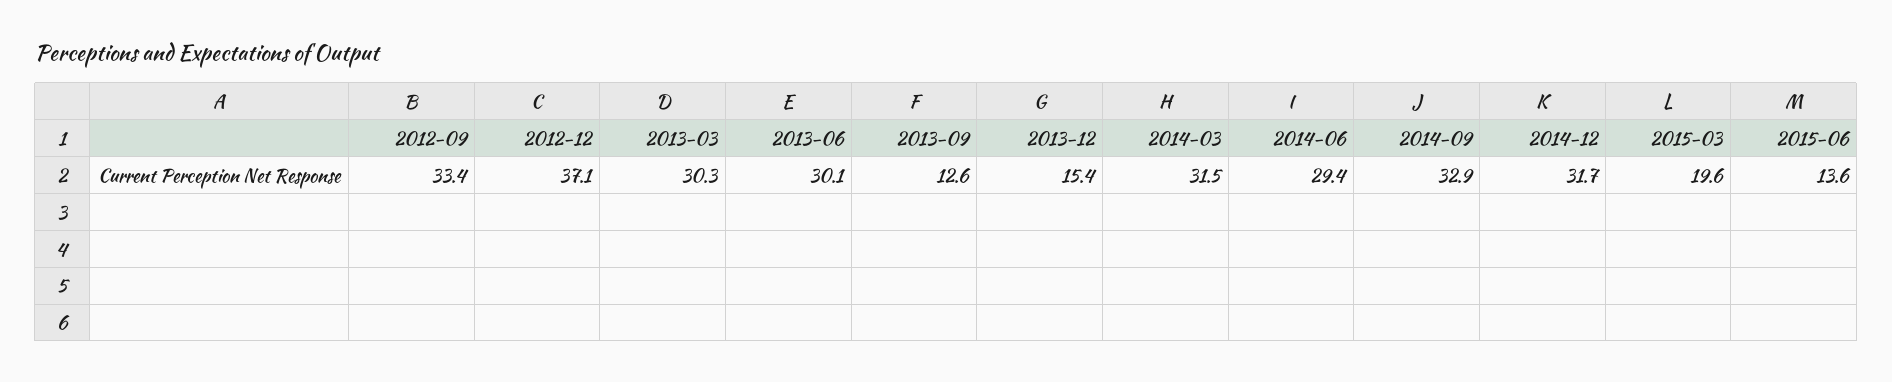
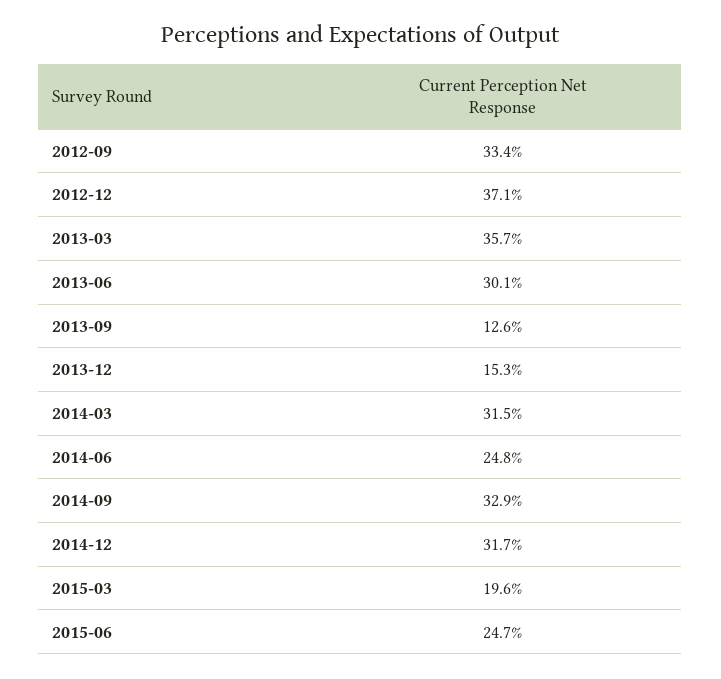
  {
    "2012-09": 33.4,
    "2012-12": 37.1,
-   "2013-03": 30.3,
+   "2013-03": 35.7,
    "2013-06": 30.1,
    "2013-09": 12.6,
-   "2013-12": 15.4,
+   "2013-12": 15.3,
    "2014-03": 31.5,
-   "2014-06": 29.4,
+   "2014-06": 24.8,
    "2014-09": 32.9,
    "2014-12": 31.7,
    "2015-03": 19.6,
-   "2015-06": 13.6
+   "2015-06": 24.7
  }

